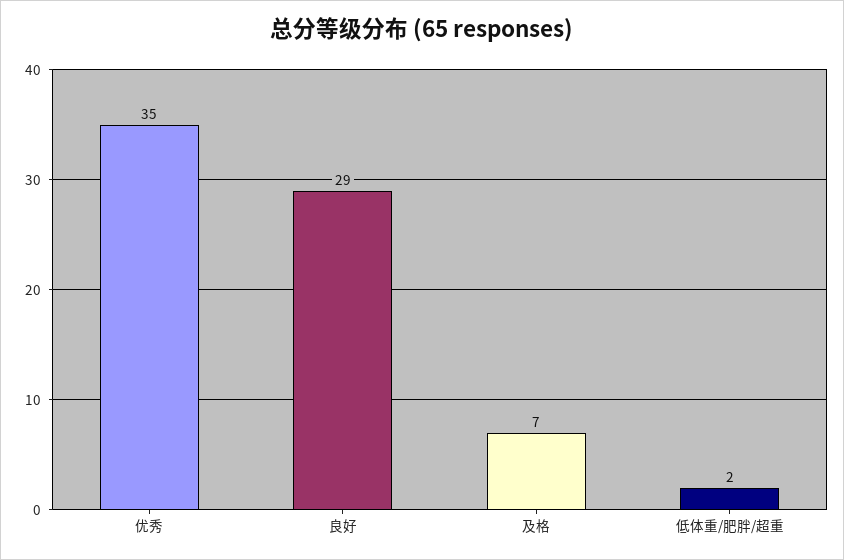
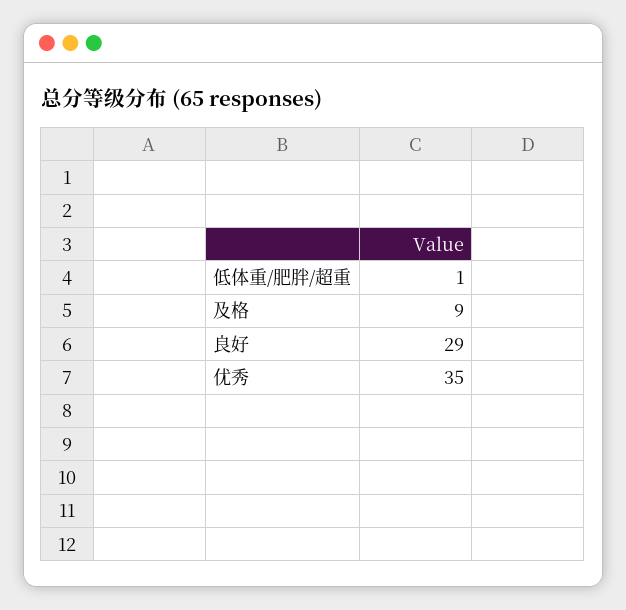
  {
    "优秀": 35,
    "良好": 29,
-   "及格": 7,
+   "及格": 9,
-   "低体重/肥胖/超重": 2
+   "低体重/肥胖/超重": 1
  }

